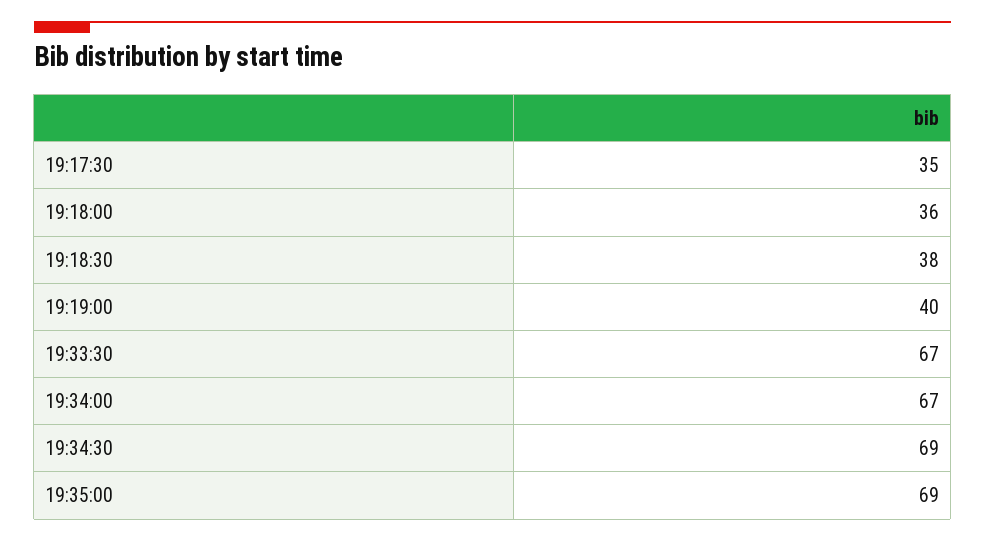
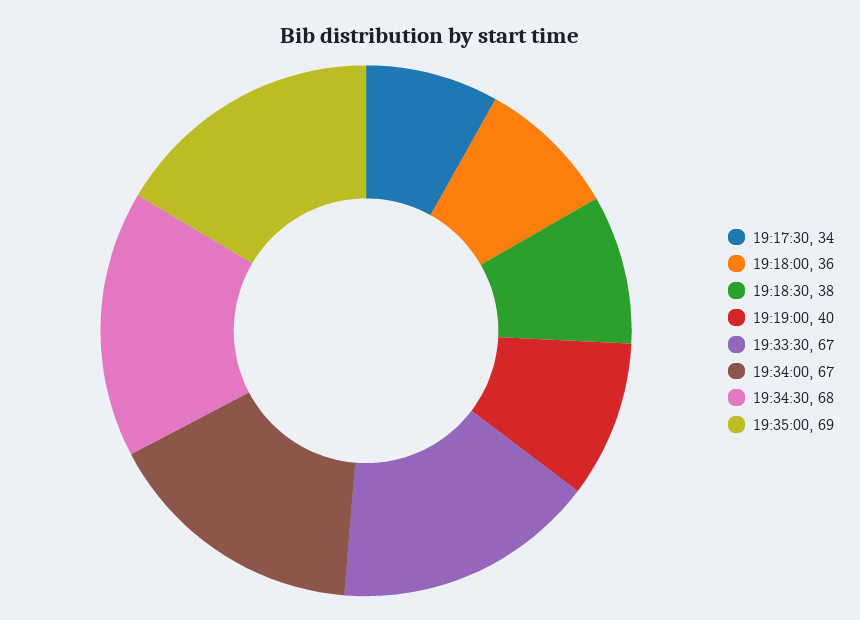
  {
-   "19:17:30": 35,
+   "19:17:30": 34,
    "19:18:00": 36,
    "19:18:30": 38,
    "19:19:00": 40,
    "19:33:30": 67,
    "19:34:00": 67,
-   "19:34:30": 69,
+   "19:34:30": 68,
    "19:35:00": 69
  }

